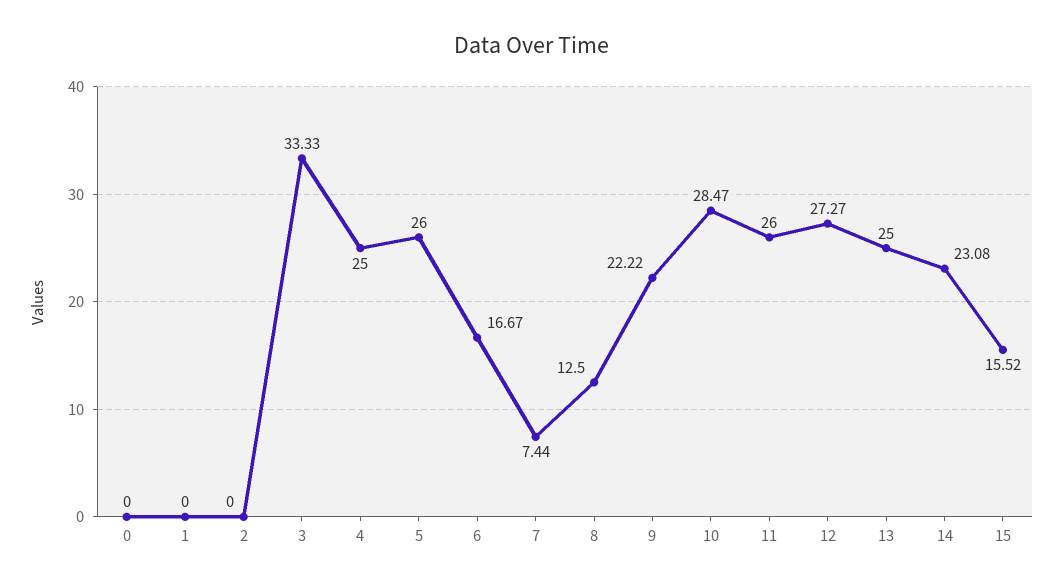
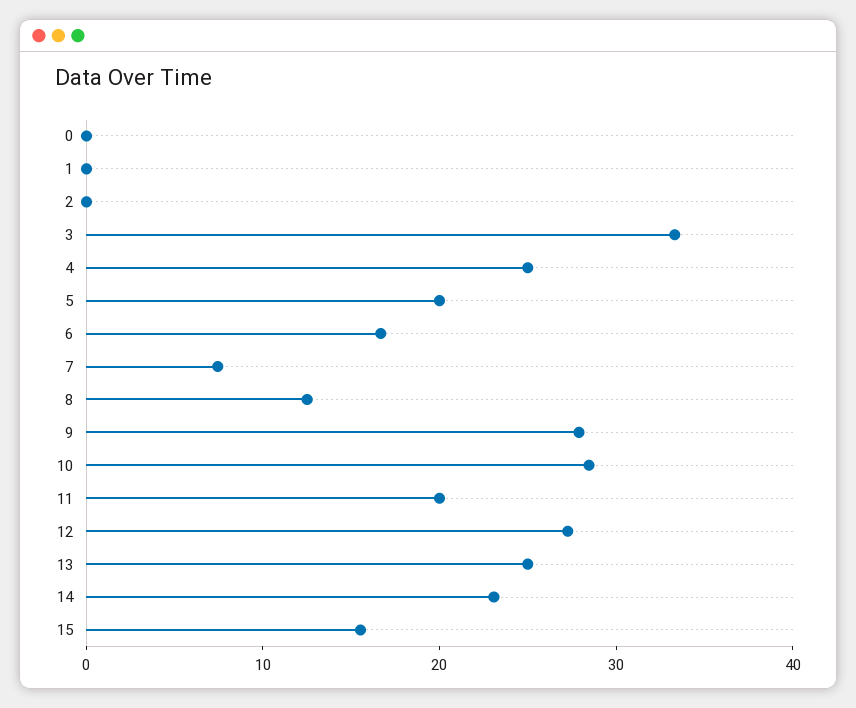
  {
    "0": 0,
    "1": 0,
    "2": 0,
    "3": 33.33,
    "4": 25,
-   "5": 26,
+   "5": 20,
    "6": 16.67,
    "7": 7.44,
    "8": 12.5,
-   "9": 22.22,
+   "9": 28,
    "10": 28.47,
-   "11": 26,
+   "11": 20,
    "12": 27.27,
    "13": 25,
    "14": 23.08,
    "15": 15.52
  }

